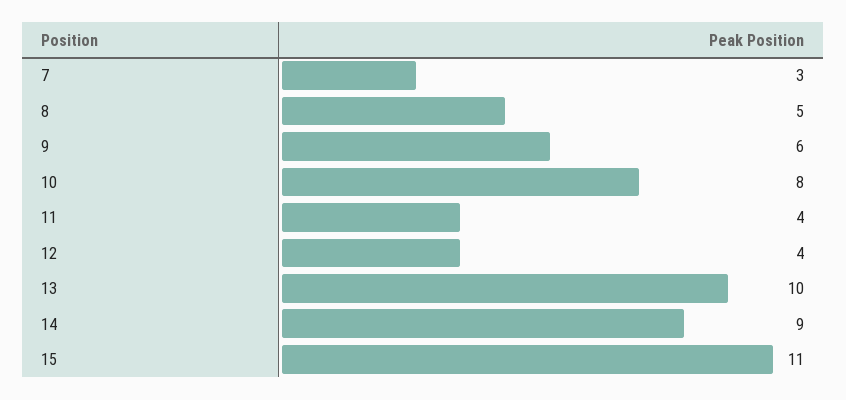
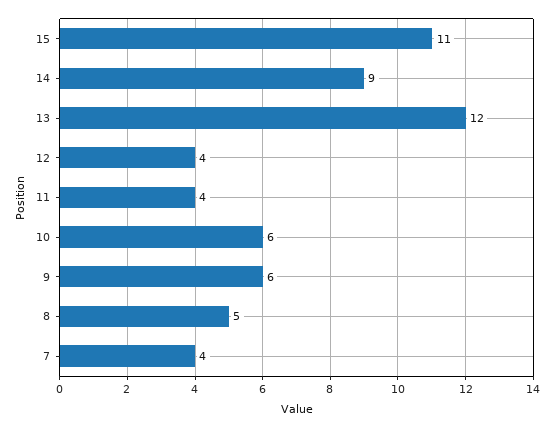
  {
-   "7": 3,
+   "7": 4,
    "8": 5,
    "9": 6,
-   "10": 8,
+   "10": 6,
    "11": 4,
    "12": 4,
-   "13": 10,
+   "13": 12,
    "14": 9,
    "15": 11
  }

